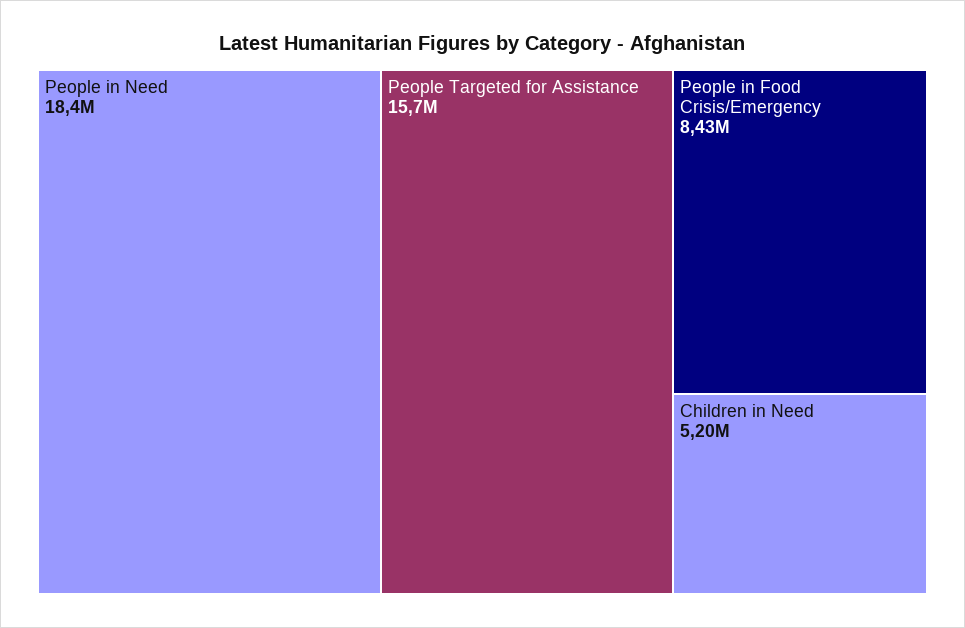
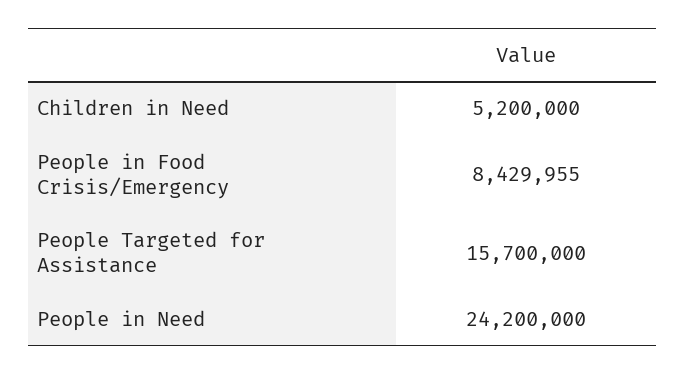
  {
-   "People in Need": 18400000,
+   "People in Need": 24200000,
    "People Targeted for Assistance": 15700000,
    "People in Food Crisis/Emergency": 8429955,
    "Children in Need": 5200000
  }

